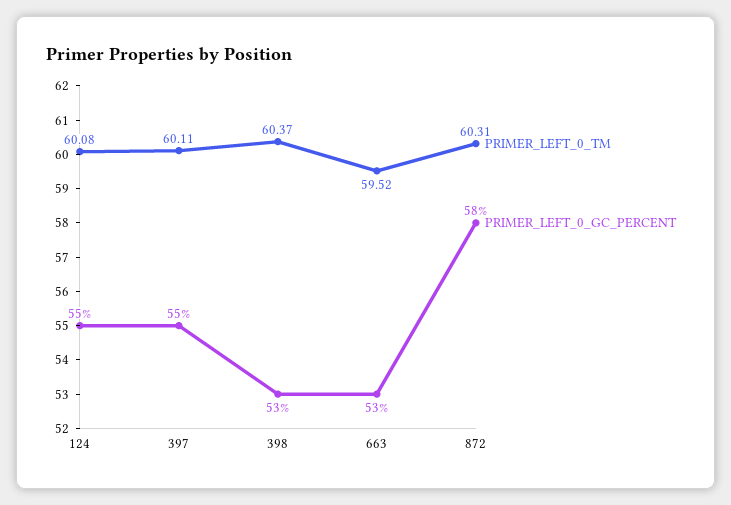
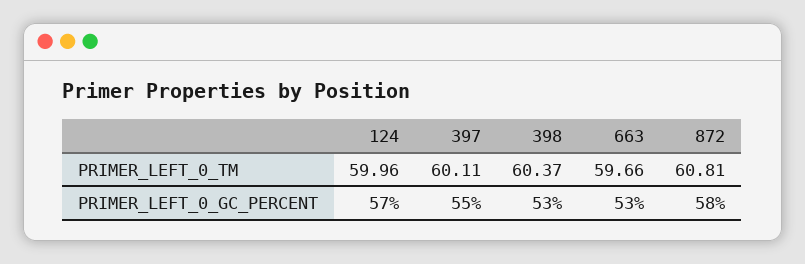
  {
    "PRIMER_LEFT_0_TM": {
-     "124": 60.08,
+     "124": 59.96,
      "397": 60.11,
      "398": 60.37,
-     "663": 59.52,
+     "663": 59.66,
-     "872": 60.31
+     "872": 60.81
    },
    "PRIMER_LEFT_0_GC_PERCENT": {
-     "124": 55,
+     "124": 57,
      "397": 55,
      "398": 53,
      "663": 53,
      "872": 58
    }
  }

